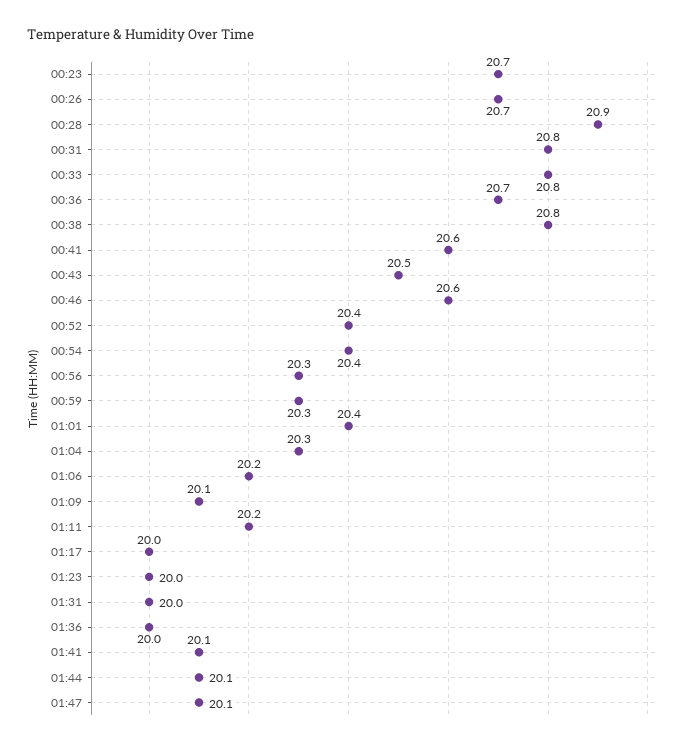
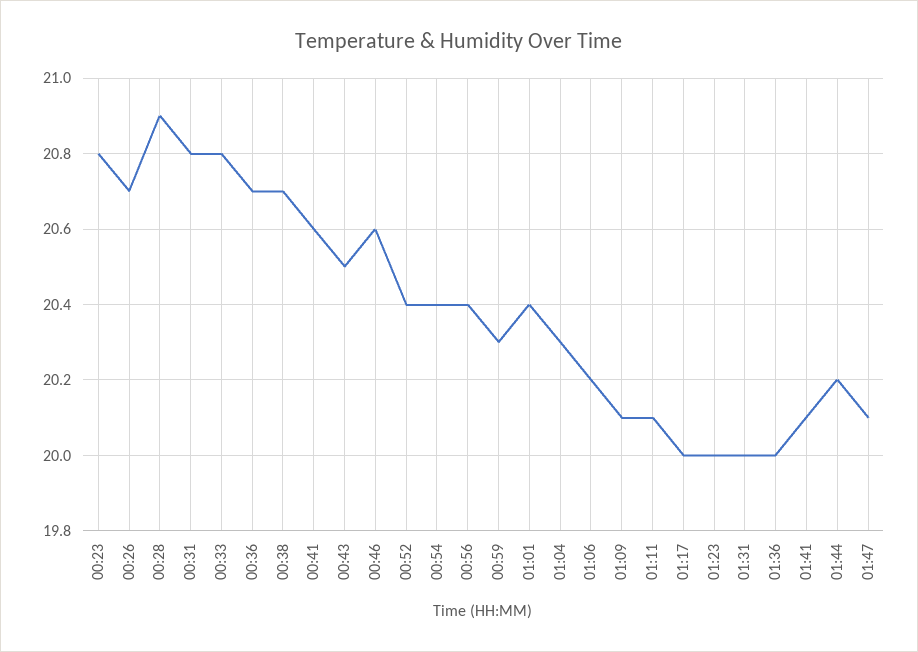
  {
-   "00:23": 20.7,
+   "00:23": 20.8,
    "00:26": 20.7,
    "00:28": 20.9,
    "00:31": 20.8,
    "00:33": 20.8,
    "00:36": 20.7,
-   "00:38": 20.8,
+   "00:38": 20.7,
    "00:41": 20.6,
    "00:43": 20.5,
    "00:46": 20.6,
    "00:52": 20.4,
    "00:54": 20.4,
-   "00:56": 20.3,
+   "00:56": 20.4,
    "00:59": 20.3,
    "01:01": 20.4,
    "01:04": 20.3,
    "01:06": 20.2,
    "01:09": 20.1,
-   "01:11": 20.2,
+   "01:11": 20.1,
    "01:17": 20,
    "01:23": 20,
    "01:31": 20,
    "01:36": 20,
    "01:41": 20.1,
-   "01:44": 20.1,
+   "01:44": 20.2,
    "01:47": 20.1
  }

